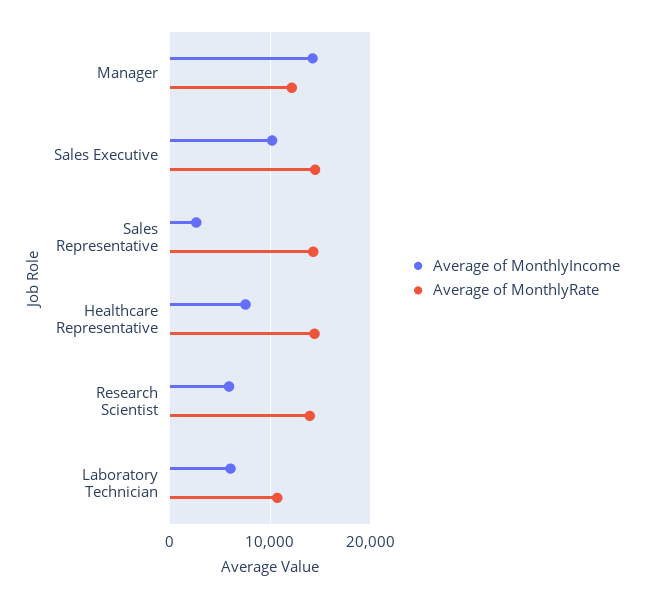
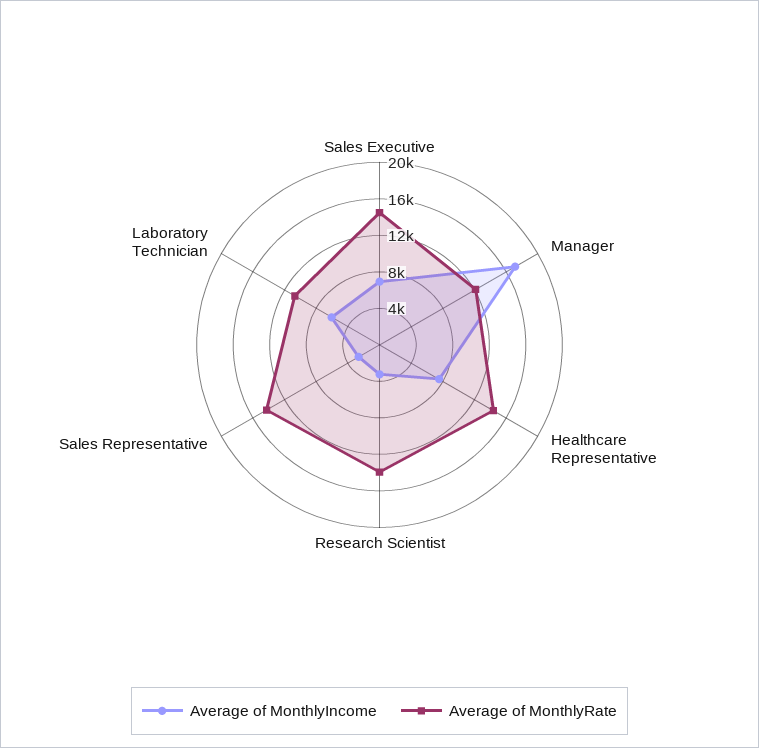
  {
    "Average of MonthlyIncome": {
-     "Manager": 14000,
+     "Manager": 17000,
-     "Sales Executive": 10000,
+     "Sales Executive": 7000,
      "Sales Representative": 3000,
      "Healthcare Representative": 8000,
-     "Research Scientist": 6000,
+     "Research Scientist": 3000,
      "Laboratory Technician": 6000
    },
    "Average of MonthlyRate": {
      "Manager": 12000,
      "Sales Executive": 14000,
      "Sales Representative": 14000,
      "Healthcare Representative": 14000,
      "Research Scientist": 14000,
      "Laboratory Technician": 11000
    }
  }

